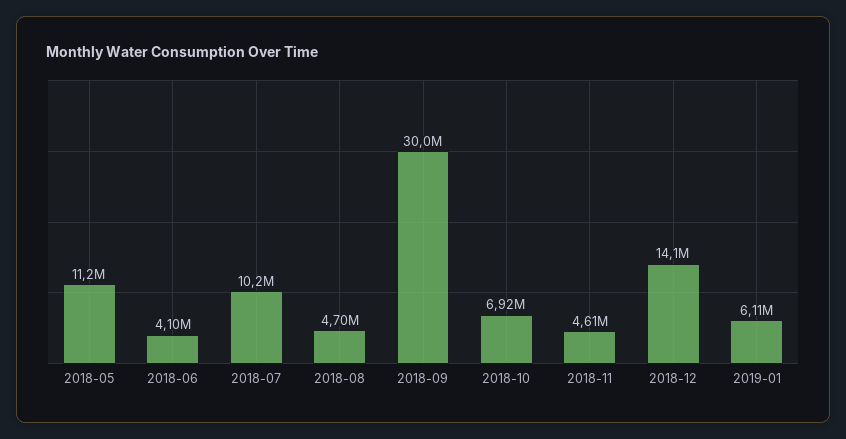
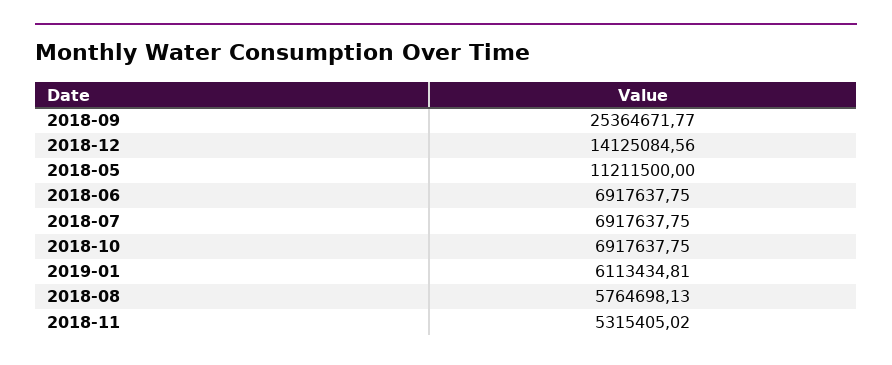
  {
    "2018-05": 11211500,
-   "2018-06": 4100000,
+   "2018-06": 6917637.75,
-   "2018-07": 10200000,
+   "2018-07": 6917637.75,
-   "2018-08": 4700000,
+   "2018-08": 5764698.13,
-   "2018-09": 30000000,
+   "2018-09": 25364671.77,
    "2018-10": 6917637.75,
-   "2018-11": 4610000,
+   "2018-11": 5315405.02,
    "2018-12": 14125084.56,
    "2019-01": 6113434.81
  }

